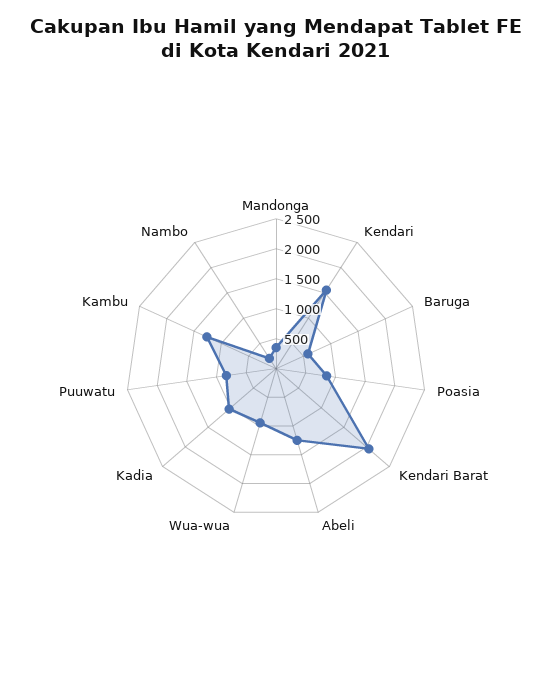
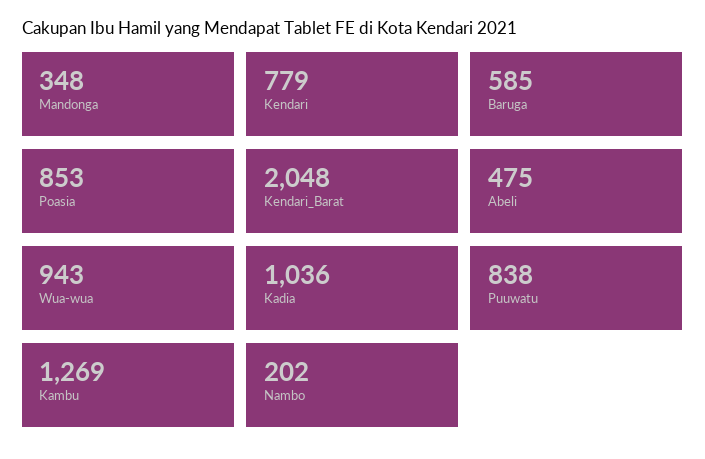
  {
    "Mandonga": 348,
-   "Kendari": 1500,
+   "Kendari": 779,
    "Baruga": 585,
    "Poasia": 853,
    "Kendari Barat": 2048,
-   "Abeli": 1250,
+   "Abeli": 475,
    "Wua-wua": 943,
    "Kadia": 1036,
    "Puuwatu": 838,
    "Kambu": 1269,
    "Nambo": 202
  }

